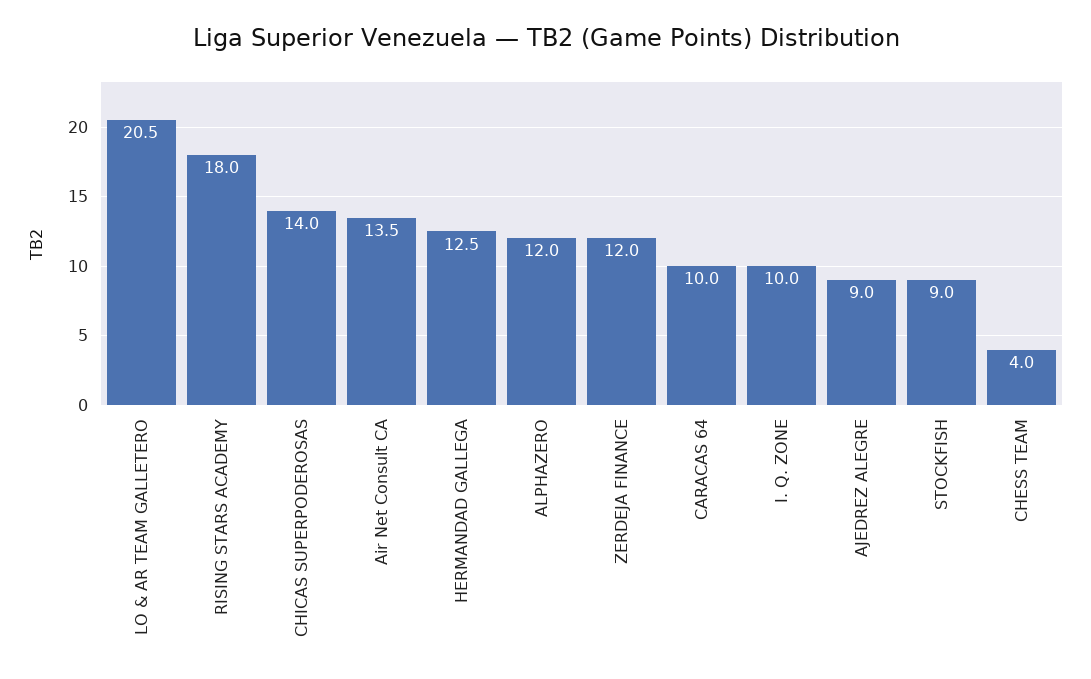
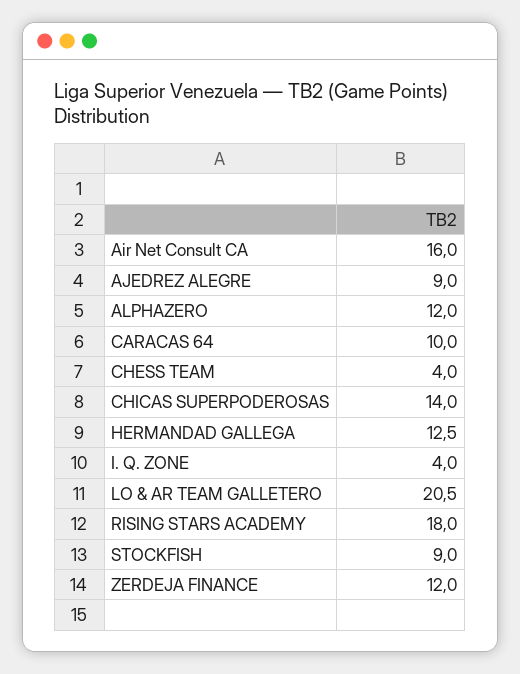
  {
    "LO & AR TEAM GALLETERO": 20.5,
    "RISING STARS ACADEMY": 18,
    "CHICAS SUPERPODEROSAS": 14,
-   "Air Net Consult CA": 13.5,
+   "Air Net Consult CA": 16,
    "HERMANDAD GALLEGA": 12.5,
    "ALPHAZERO": 12,
    "ZERDEJA FINANCE": 12,
    "CARACAS 64": 10,
-   "I. Q. ZONE": 10,
+   "I. Q. ZONE": 4,
    "AJEDREZ ALEGRE": 9,
    "STOCKFISH": 9,
    "CHESS TEAM": 4
  }

